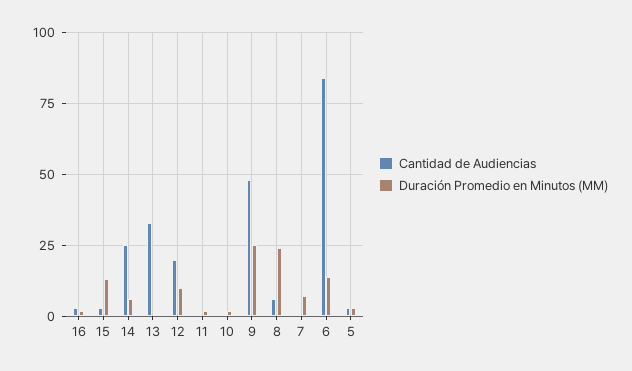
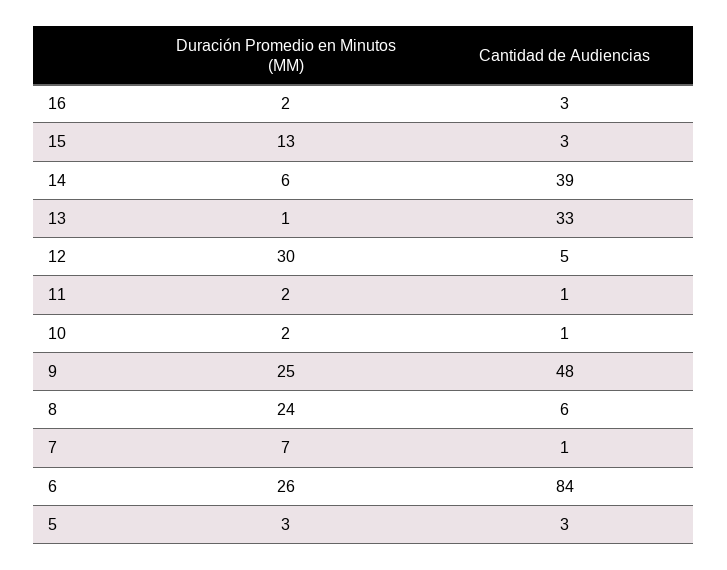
  {
    "Cantidad de Audiencias": {
      "16": 3,
      "15": 3,
-     "14": 25,
+     "14": 39,
      "13": 33,
-     "12": 20,
+     "12": 5,
      "11": 1,
      "10": 1,
      "9": 48,
      "8": 6,
      "7": 1,
      "6": 84,
      "5": 3
    },
    "Duración Promedio en Minutos (MM)": {
      "16": 2,
      "15": 13,
      "14": 6,
      "13": 1,
-     "12": 10,
+     "12": 30,
      "11": 2,
      "10": 2,
      "9": 25,
      "8": 24,
      "7": 7,
-     "6": 15,
+     "6": 26,
      "5": 3
    }
  }

